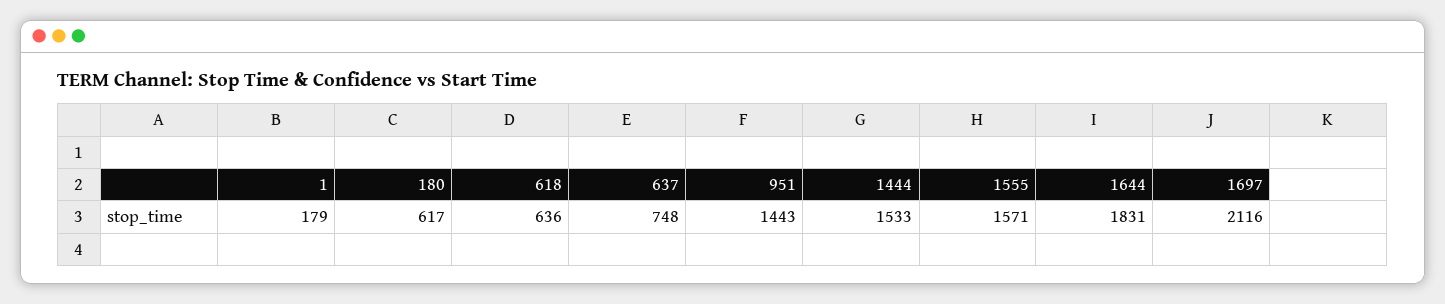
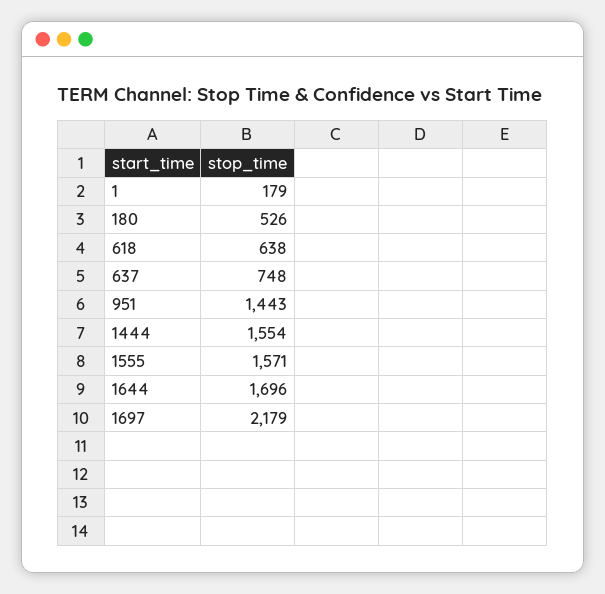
  {
    "1": 179,
-   "180": 617,
+   "180": 526,
-   "618": 636,
+   "618": 638,
    "637": 748,
    "951": 1443,
-   "1444": 1533,
+   "1444": 1554,
    "1555": 1571,
-   "1644": 1831,
+   "1644": 1696,
-   "1697": 2116
+   "1697": 2179
  }

